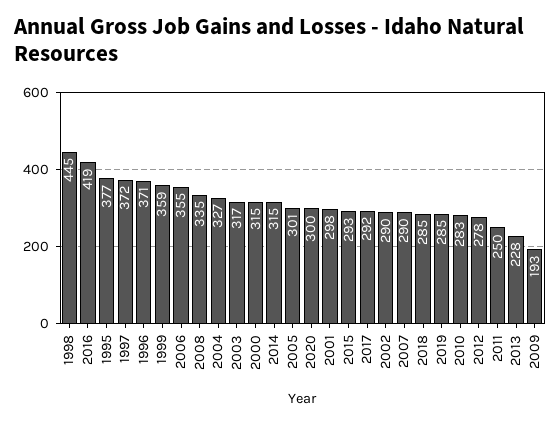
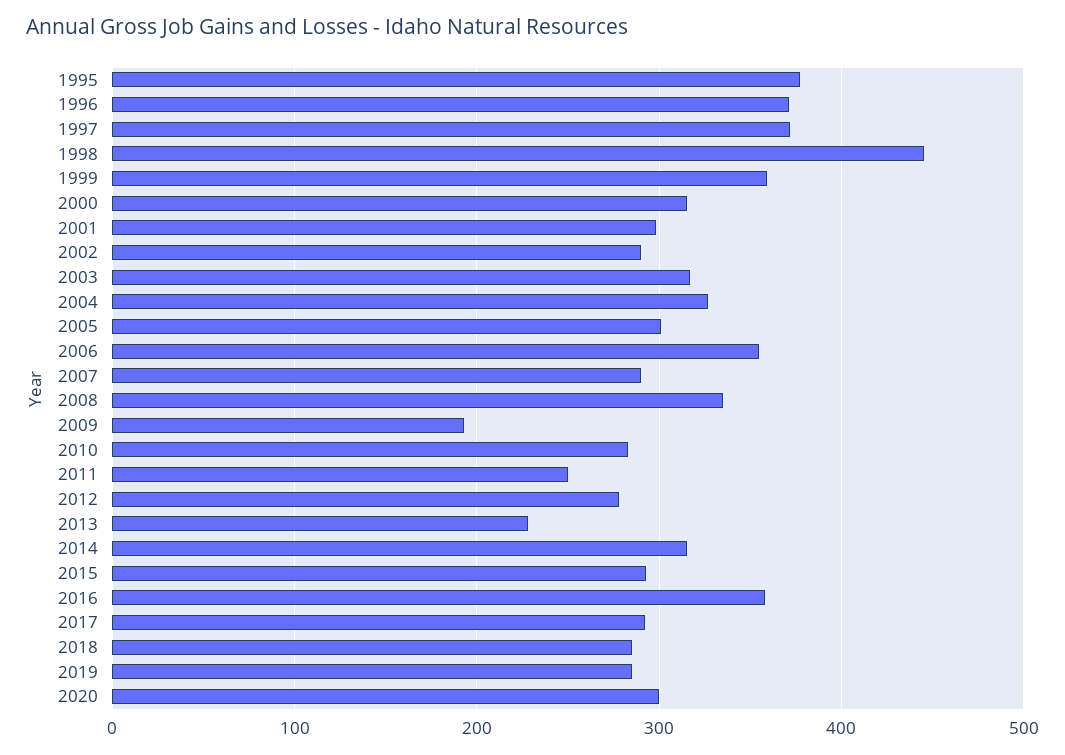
  {
    "1998": 445,
-   "2016": 419,
+   "2016": 360,
    "1995": 377,
    "1997": 372,
    "1996": 371,
    "1999": 359,
    "2006": 355,
    "2008": 335,
    "2004": 327,
    "2003": 317,
    "2000": 315,
    "2014": 315,
    "2005": 301,
    "2020": 300,
    "2001": 298,
    "2015": 293,
    "2017": 292,
    "2002": 290,
    "2007": 290,
    "2018": 285,
    "2019": 285,
    "2010": 283,
    "2012": 278,
    "2011": 250,
    "2013": 228,
    "2009": 193
  }

